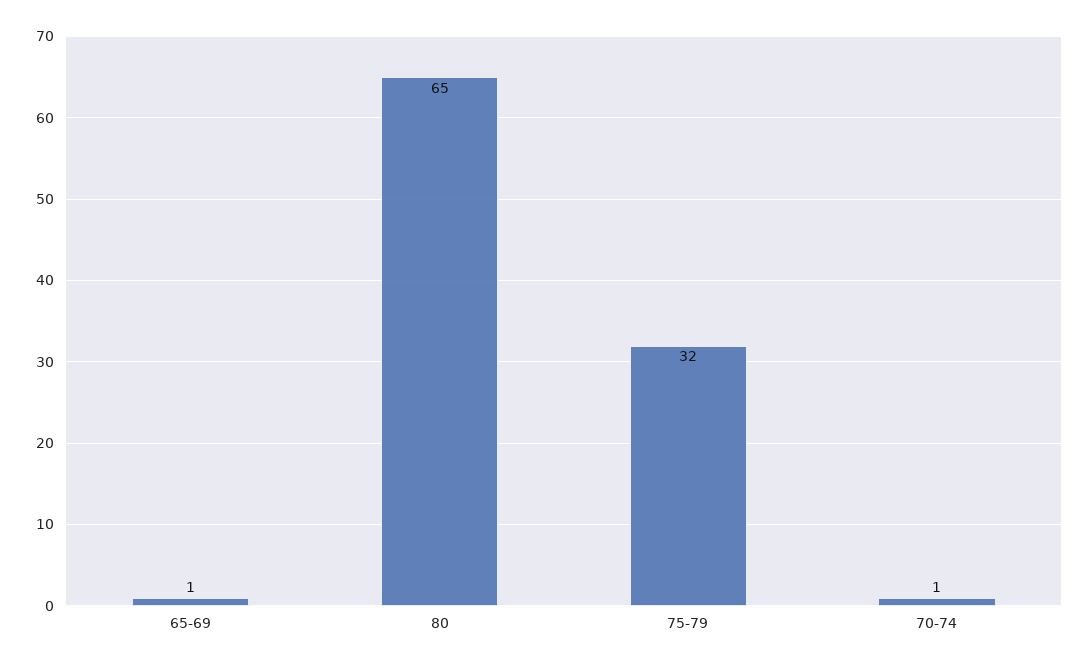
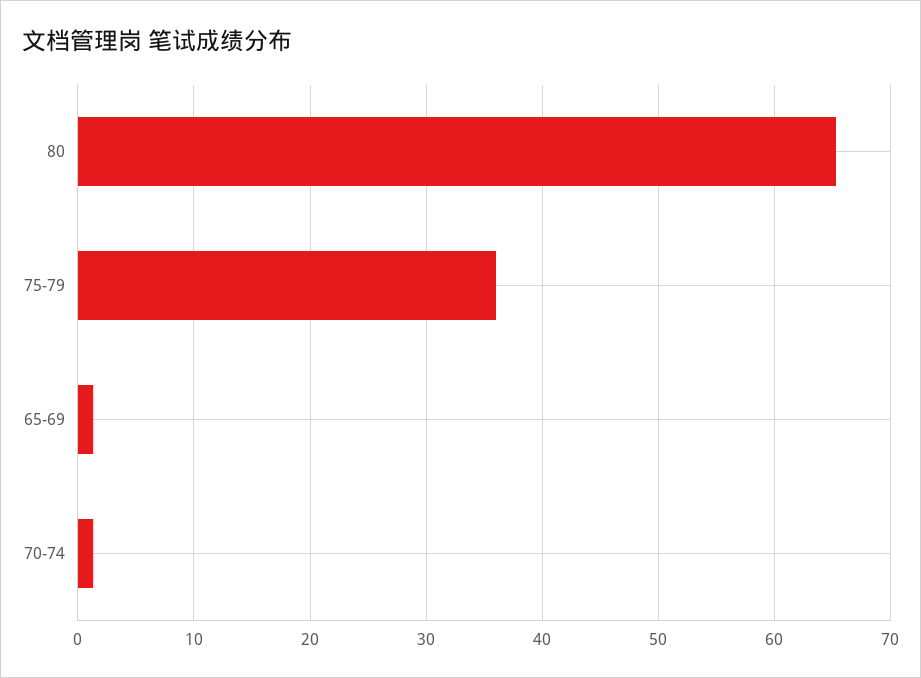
  {
    "65-69": 1,
    "80": 65,
-   "75-79": 32,
+   "75-79": 36,
    "70-74": 1
  }

